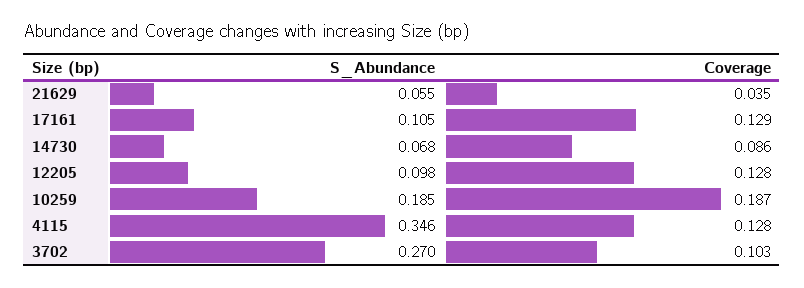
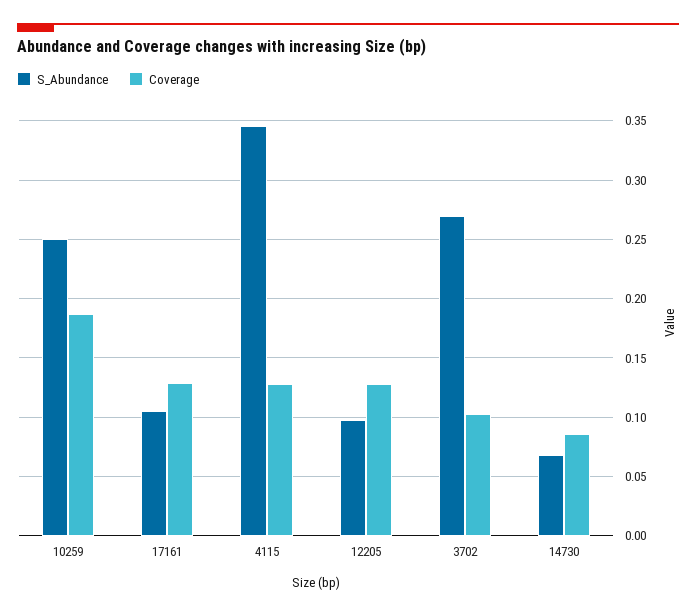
  {
    "S_Abundance": {
-     "21629": 0.055,
      "17161": 0.105,
      "14730": 0.068,
      "12205": 0.098,
-     "10259": 0.185,
+     "10259": 0.25,
      "4115": 0.346,
      "3702": 0.27
    },
    "Coverage": {
-     "21629": 0.035,
      "17161": 0.129,
      "14730": 0.086,
      "12205": 0.128,
      "10259": 0.187,
      "4115": 0.128,
      "3702": 0.103
    }
  }

